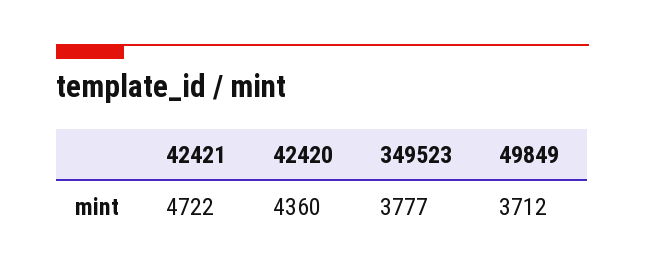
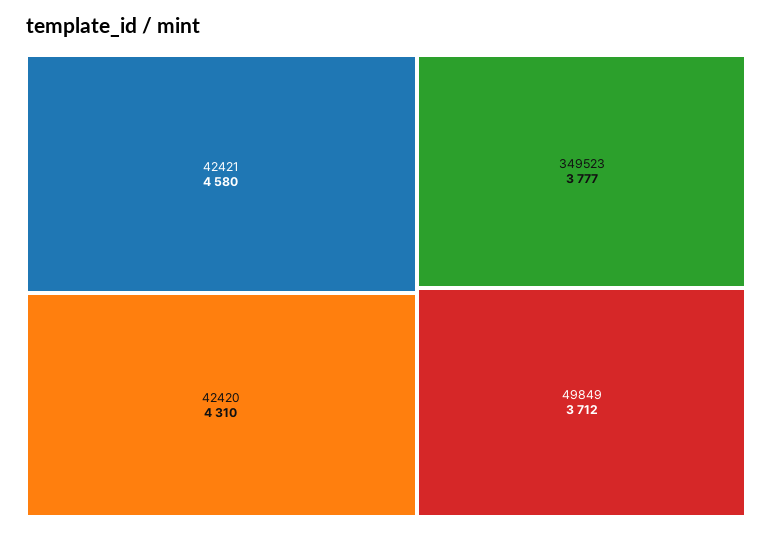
  {
-   "42421": 4722,
+   "42421": 4580,
-   "42420": 4360,
+   "42420": 4310,
    "349523": 3777,
    "49849": 3712
  }

